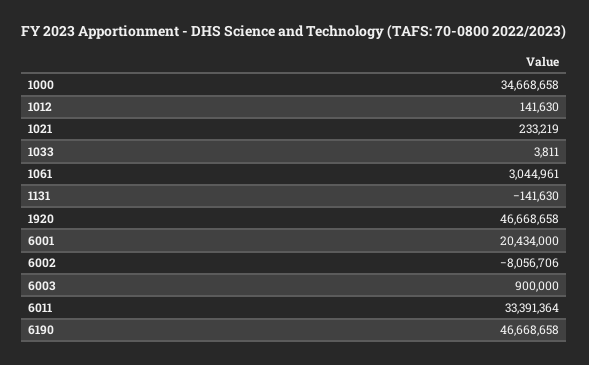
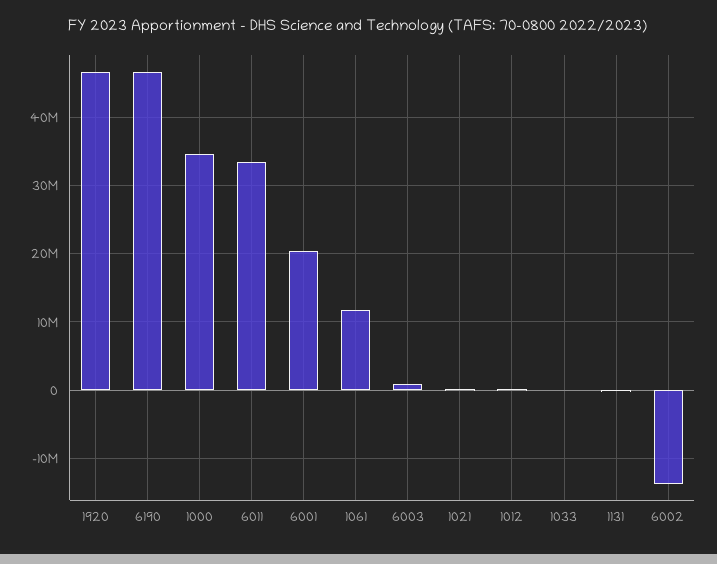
  {
    "1000": 34668658,
    "1012": 141630,
    "1021": 233219,
    "1033": 3811,
-   "1061": 3044961,
+   "1061": 12000000,
    "1131": -141630,
    "1920": 46668658,
    "6001": 20434000,
-   "6002": -8056706,
+   "6002": -14000000,
    "6003": 900000,
    "6011": 33391364,
    "6190": 46668658
  }

